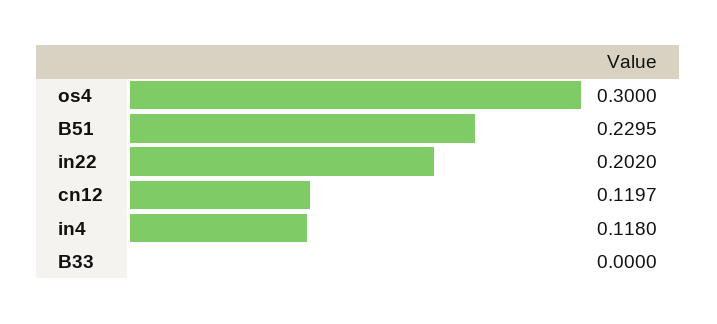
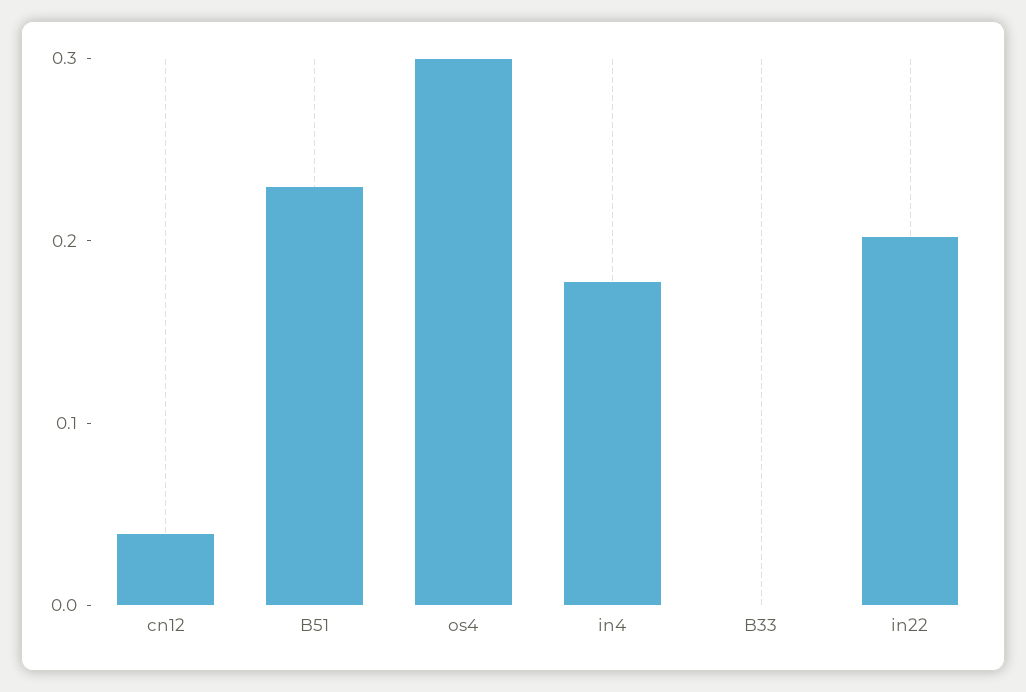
  {
    "os4": 0.3,
    "B51": 0.2295,
    "in22": 0.202,
-   "cn12": 0.1197,
+   "cn12": 0.04,
-   "in4": 0.118,
+   "in4": 0.18,
    "B33": 0
  }

